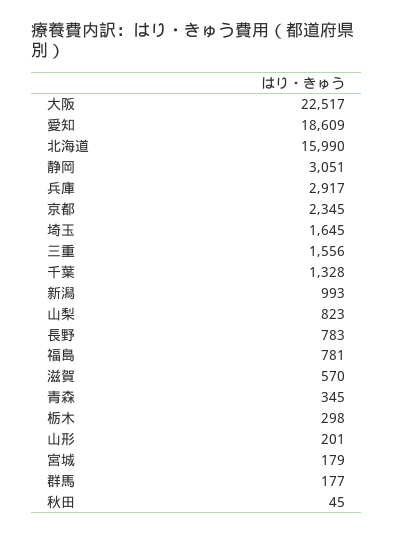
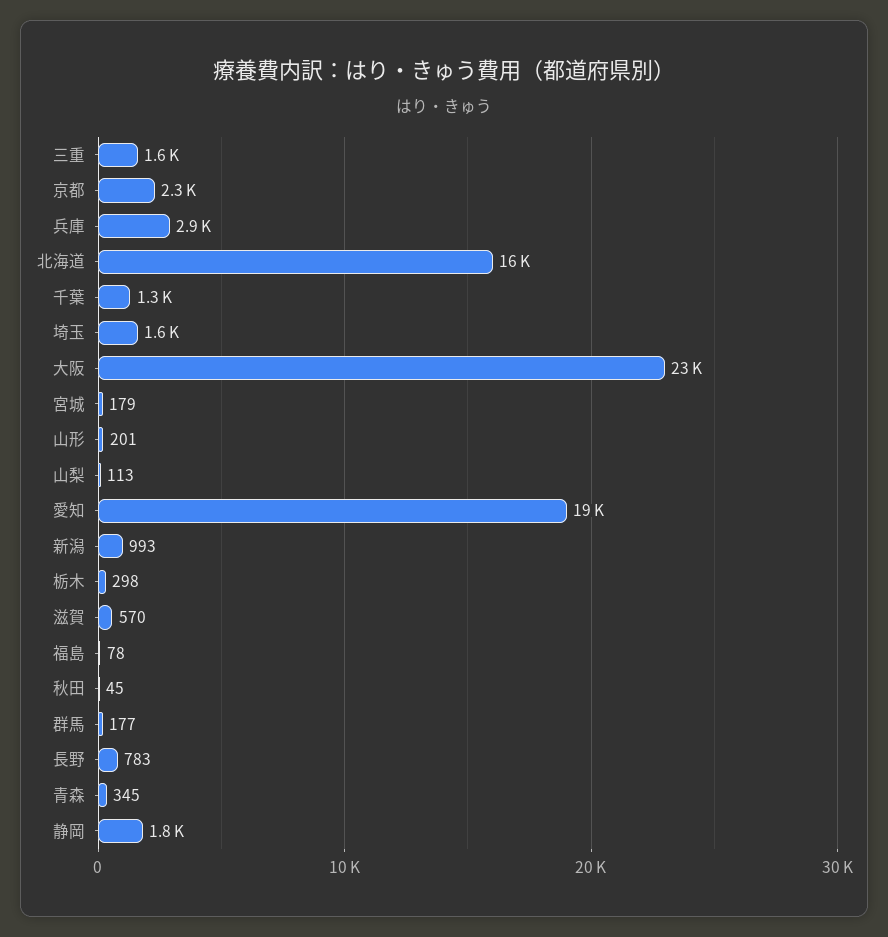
  {
    "大阪": 22517,
    "愛知": 18609,
    "北海道": 15990,
-   "静岡": 3051,
+   "静岡": 1800,
    "兵庫": 2917,
    "京都": 2345,
    "埼玉": 1645,
    "三重": 1556,
    "千葉": 1328,
    "新潟": 993,
-   "山梨": 823,
+   "山梨": 113,
    "長野": 783,
-   "福島": 781,
+   "福島": 78,
    "滋賀": 570,
    "青森": 345,
    "栃木": 298,
    "山形": 201,
    "宮城": 179,
    "群馬": 177,
    "秋田": 45
  }

